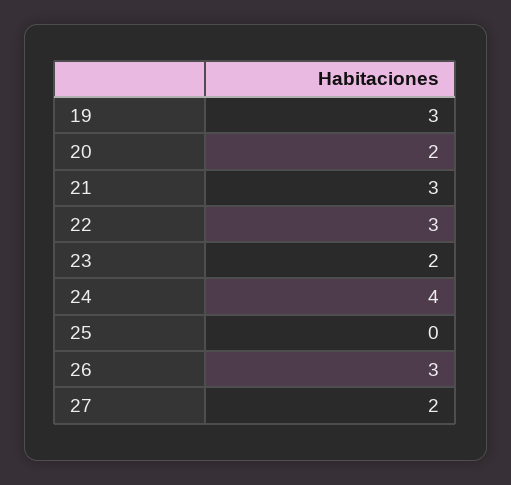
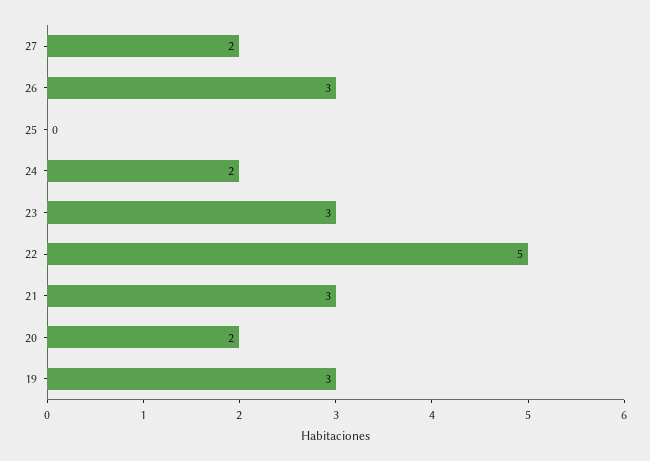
  {
    "19": 3,
    "20": 2,
    "21": 3,
-   "22": 3,
+   "22": 5,
-   "23": 2,
+   "23": 3,
-   "24": 4,
+   "24": 2,
    "25": 0,
    "26": 3,
    "27": 2
  }

